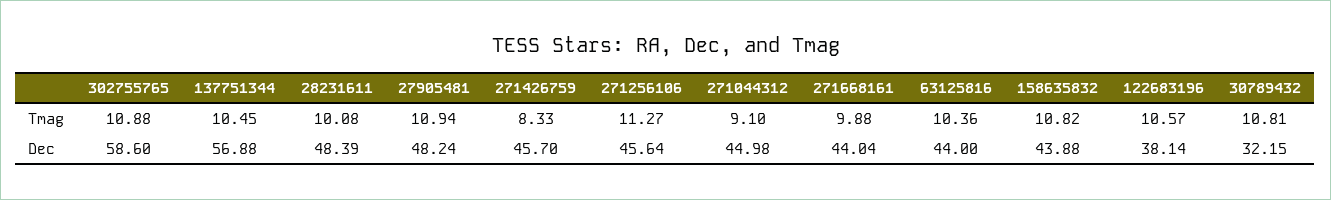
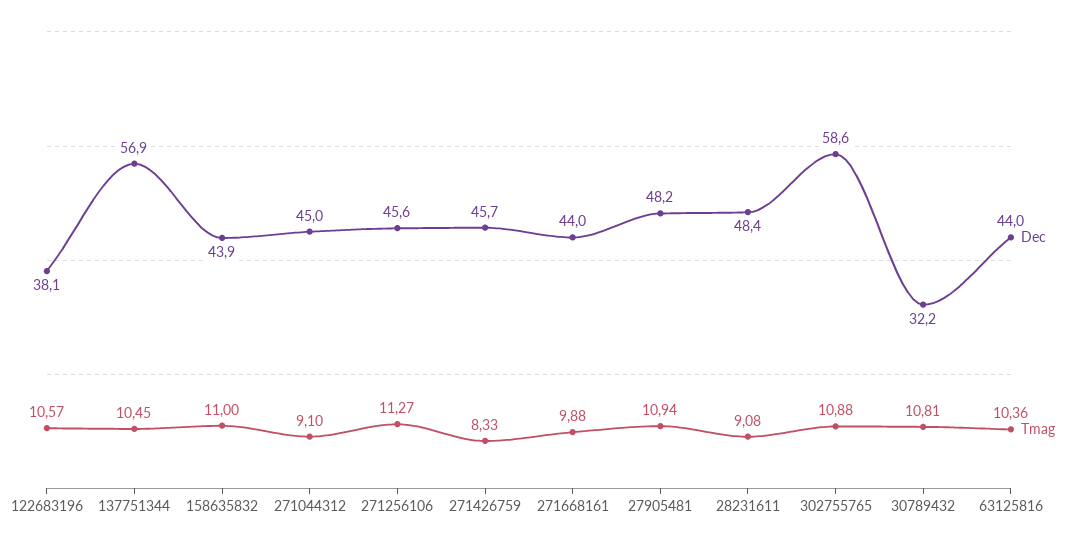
  {
    "Tmag": {
      "302755765": 10.88,
      "137751344": 10.45,
-     "28231611": 10.08,
+     "28231611": 9.08,
      "27905481": 10.94,
      "271426759": 8.33,
      "271256106": 11.27,
      "271044312": 9.1,
      "271668161": 9.88,
      "63125816": 10.36,
-     "158635832": 10.82,
+     "158635832": 11,
      "122683196": 10.57,
      "30789432": 10.81
    },
    "Dec": {
      "302755765": 58.6,
      "137751344": 56.88,
      "28231611": 48.39,
      "27905481": 48.24,
      "271426759": 45.7,
      "271256106": 45.64,
      "271044312": 44.98,
      "271668161": 44.04,
      "63125816": 44,
      "158635832": 43.88,
      "122683196": 38.14,
      "30789432": 32.15
    }
  }

